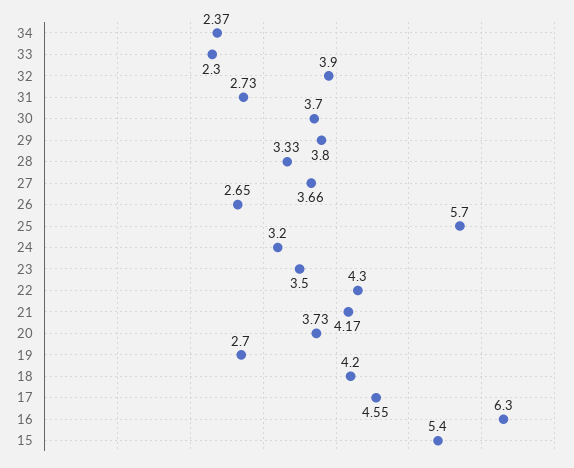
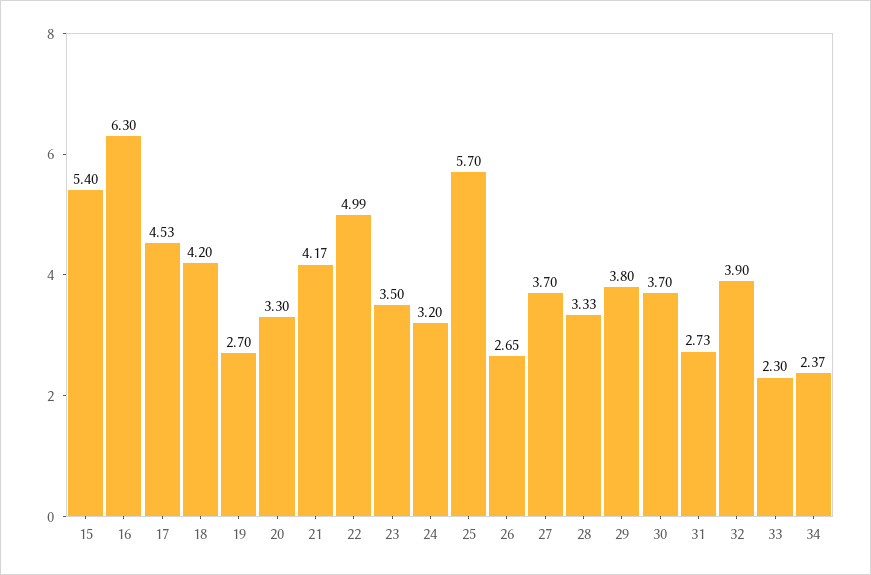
  {
    "34": 2.37,
    "33": 2.3,
    "32": 3.9,
    "31": 2.73,
    "30": 3.7,
    "29": 3.8,
    "28": 3.33,
-   "27": 3.66,
+   "27": 3.7,
    "26": 2.65,
    "25": 5.7,
    "24": 3.2,
    "23": 3.5,
-   "22": 4.3,
+   "22": 4.99,
    "21": 4.17,
-   "20": 3.73,
+   "20": 3.3,
    "19": 2.7,
    "18": 4.2,
-   "17": 4.55,
+   "17": 4.53,
    "16": 6.3,
    "15": 5.4
  }

